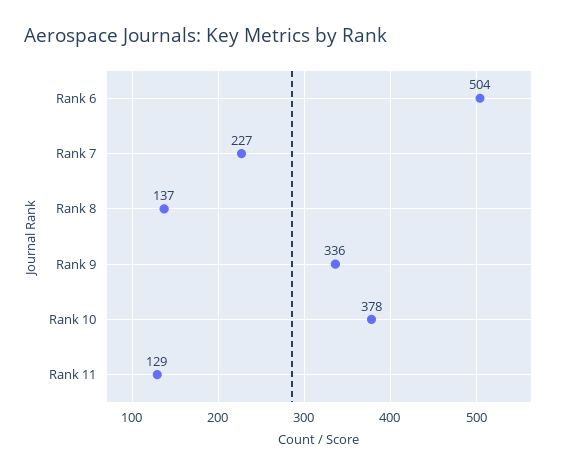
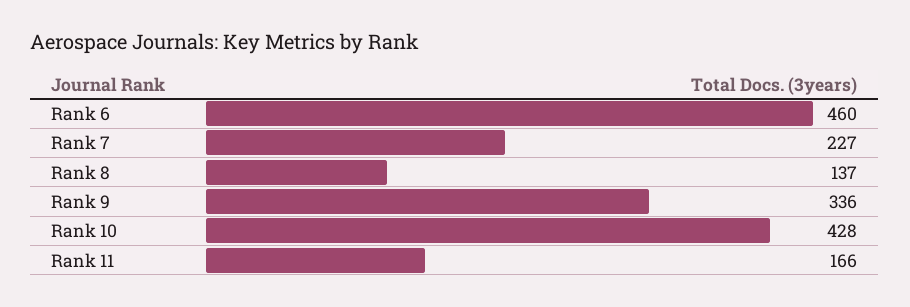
  {
-   "Rank 6": 504,
+   "Rank 6": 460,
    "Rank 7": 227,
    "Rank 8": 137,
    "Rank 9": 336,
-   "Rank 10": 378,
+   "Rank 10": 428,
-   "Rank 11": 129
+   "Rank 11": 166
  }

